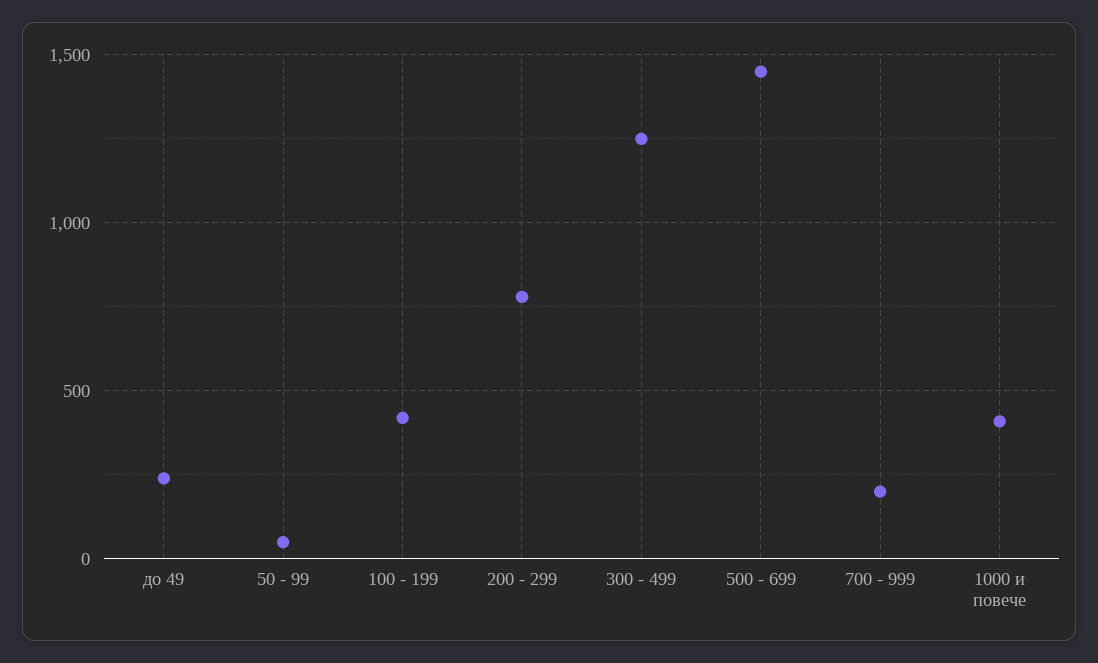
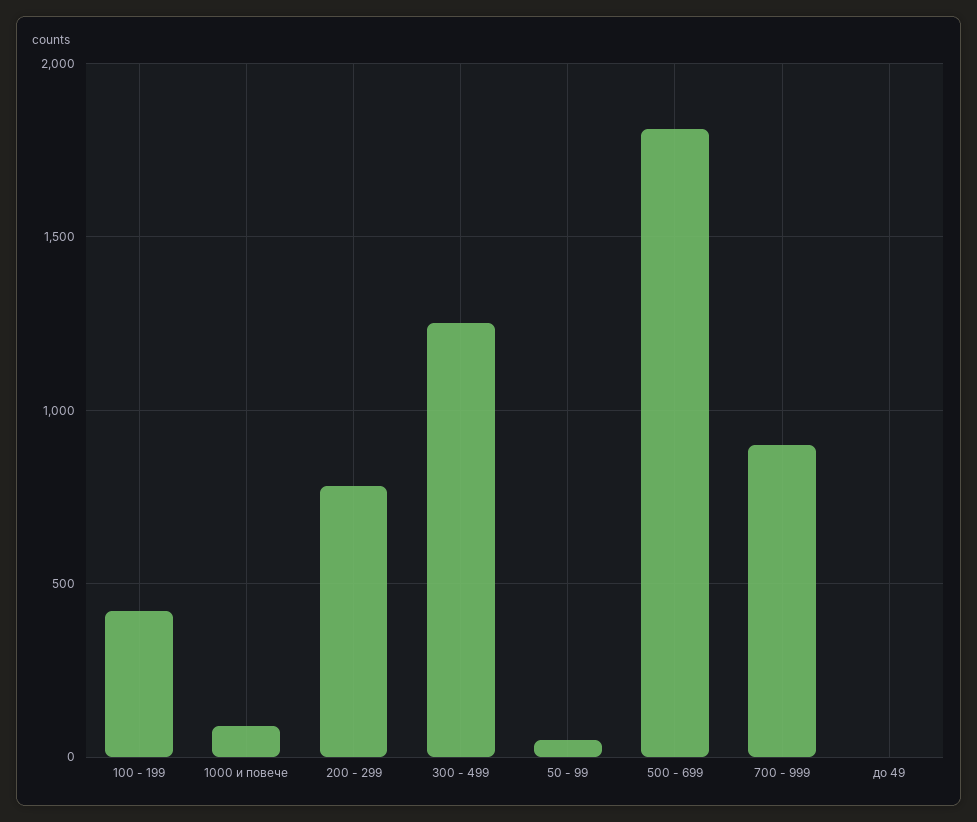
  {
-   "до 49": 250,
+   "до 49": 0,
    "50 - 99": 50,
    "100 - 199": 400,
    "200 - 299": 800,
    "300 - 499": 1250,
-   "500 - 699": 1450,
+   "500 - 699": 1800,
-   "700 - 999": 200,
+   "700 - 999": 900,
-   "1000 и повече": 400
+   "1000 и повече": 100
  }

